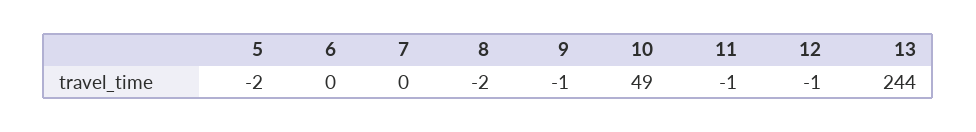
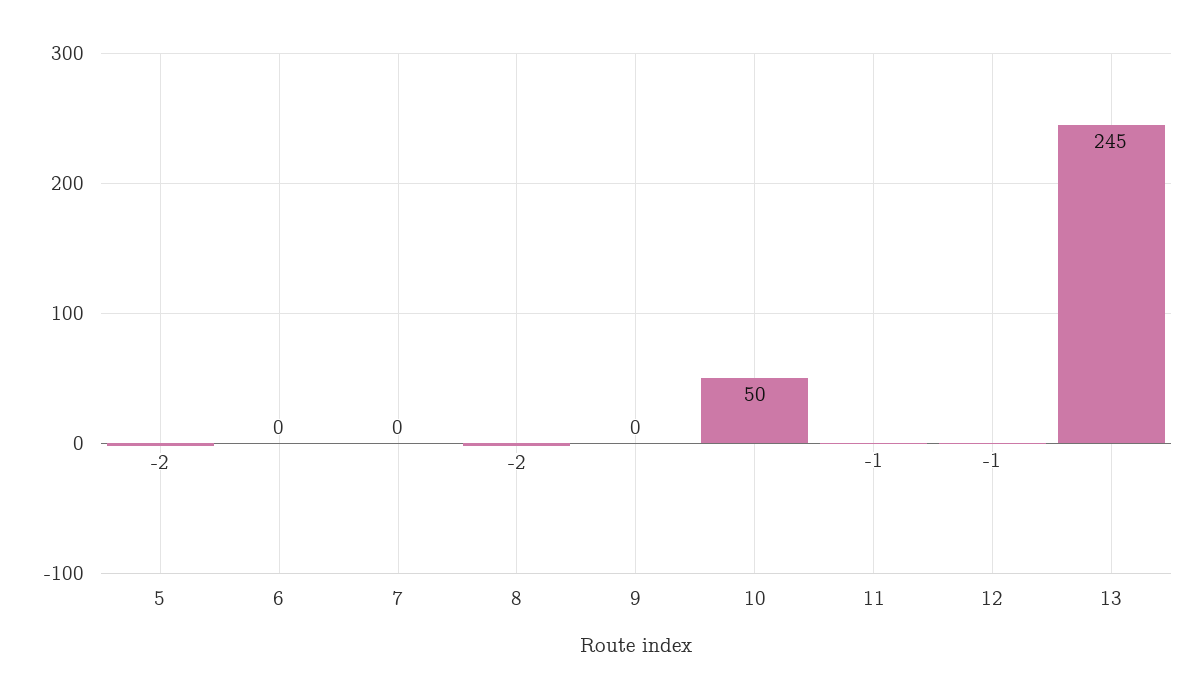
  {
    "5": -2,
    "6": 0,
    "7": 0,
    "8": -2,
-   "9": -1,
+   "9": 0,
-   "10": 49,
+   "10": 50,
    "11": -1,
    "12": -1,
-   "13": 244
+   "13": 245
  }

